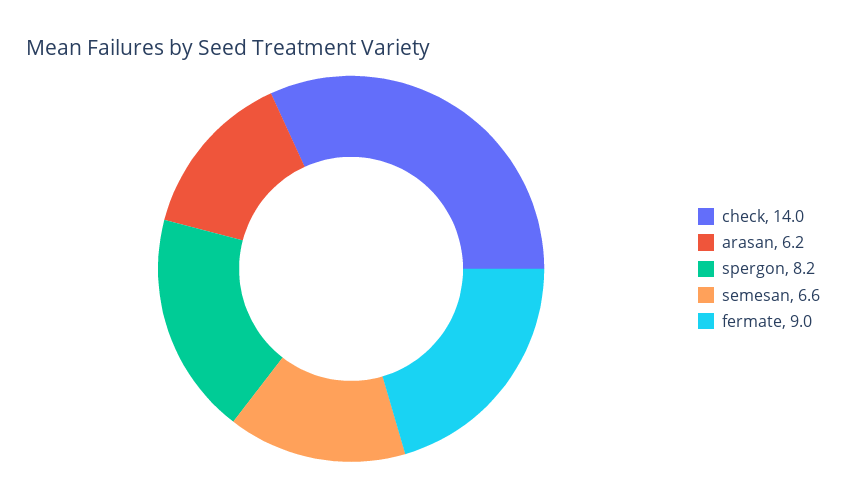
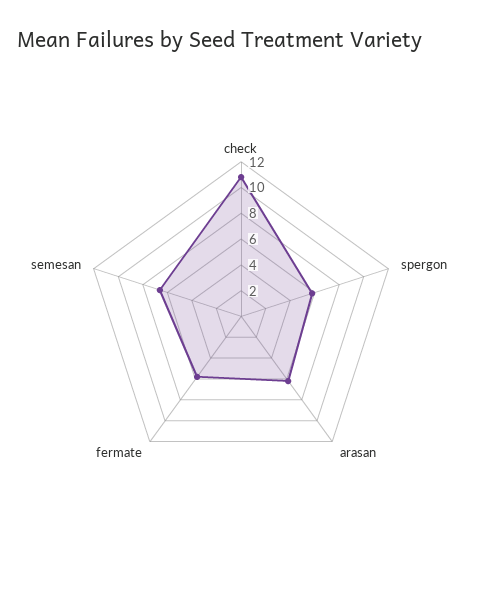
  {
-   "check": 14,
+   "check": 11,
    "arasan": 6.2,
-   "spergon": 8.2,
+   "spergon": 6,
    "semesan": 6.6,
-   "fermate": 9
+   "fermate": 6
  }

